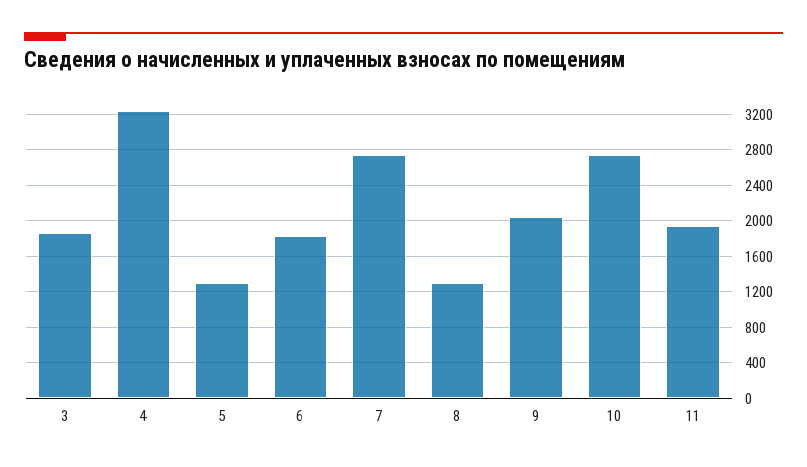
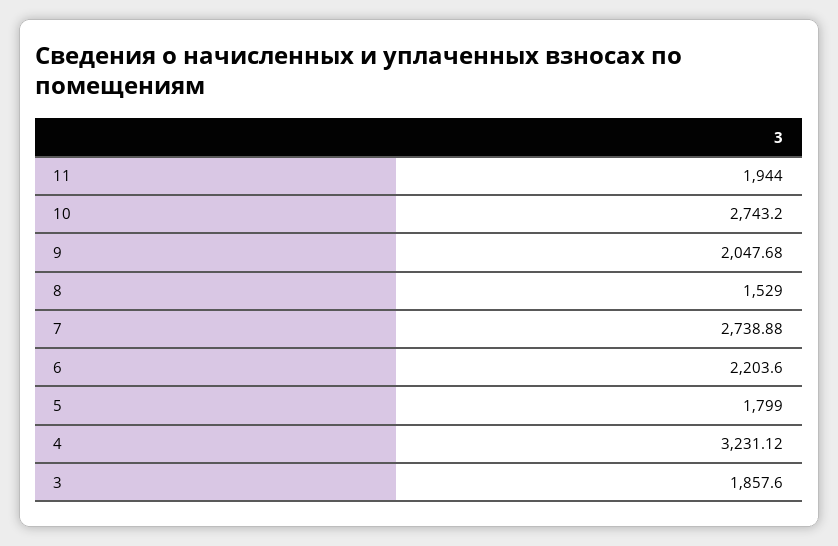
  {
    "3": 1857.6,
    "4": 3231.12,
-   "5": 1300,
+   "5": 1799,
-   "6": 1800,
+   "6": 2203.6,
    "7": 2738.88,
-   "8": 1300,
+   "8": 1529,
    "9": 2047.68,
    "10": 2743.2,
    "11": 1944
  }

